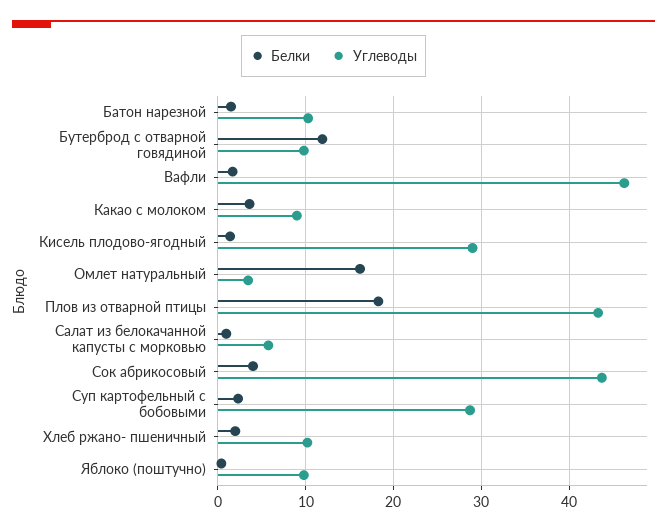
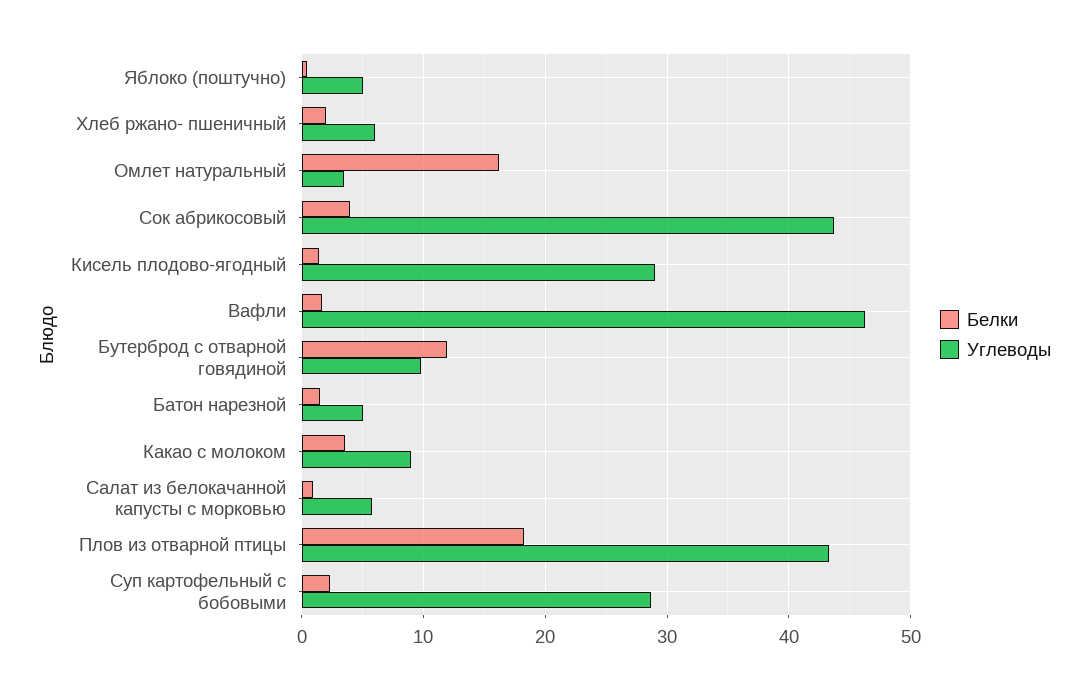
  {
    "Белки": {
      "Батон нарезной": 2,
      "Бутерброд с отварной говядиной": 12,
      "Вафли": 2,
      "Какао с молоком": 4,
      "Кисель плодово-ягодный": 1,
      "Омлет натуральный": 16,
      "Плов из отварной птицы": 18,
      "Салат из белокачанной капусты с морковью": 1,
      "Сок абрикосовый": 4,
      "Суп картофельный с бобовыми": 2,
      "Хлеб ржано- пшеничный": 2,
      "Яблоко (поштучно)": 0
    },
    "Углеводы": {
-     "Батон нарезной": 10,
+     "Батон нарезной": 5,
      "Бутерброд с отварной говядиной": 10,
      "Вафли": 46,
      "Какао с молоком": 9,
      "Кисель плодово-ягодный": 29,
      "Омлет натуральный": 3,
      "Плов из отварной птицы": 43,
      "Салат из белокачанной капусты с морковью": 6,
      "Сок абрикосовый": 44,
      "Суп картофельный с бобовыми": 29,
-     "Хлеб ржано- пшеничный": 10,
+     "Хлеб ржано- пшеничный": 6,
-     "Яблоко (поштучно)": 10
+     "Яблоко (поштучно)": 5
    }
  }

